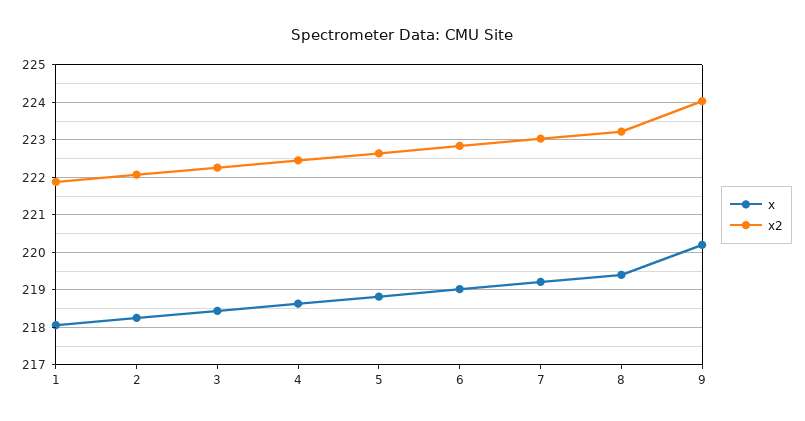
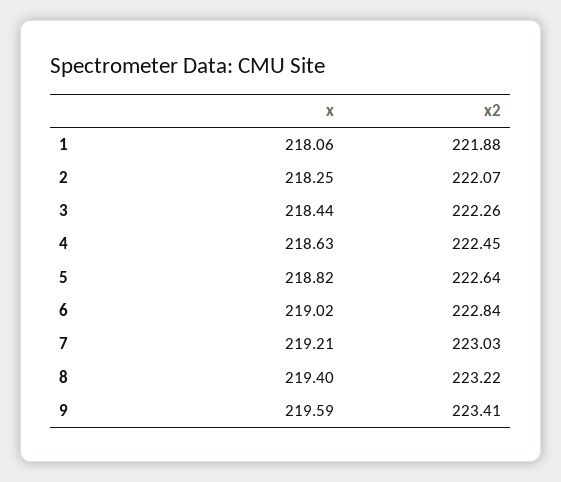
  {
    "x": {
      "1": 218.06,
      "2": 218.25,
      "3": 218.44,
      "4": 218.63,
      "5": 218.82,
      "6": 219.02,
      "7": 219.21,
      "8": 219.4,
-     "9": 220.2
+     "9": 219.59
    },
    "x2": {
      "1": 221.88,
      "2": 222.07,
      "3": 222.26,
      "4": 222.45,
      "5": 222.64,
      "6": 222.84,
      "7": 223.03,
      "8": 223.22,
-     "9": 224
+     "9": 223.41
    }
  }

